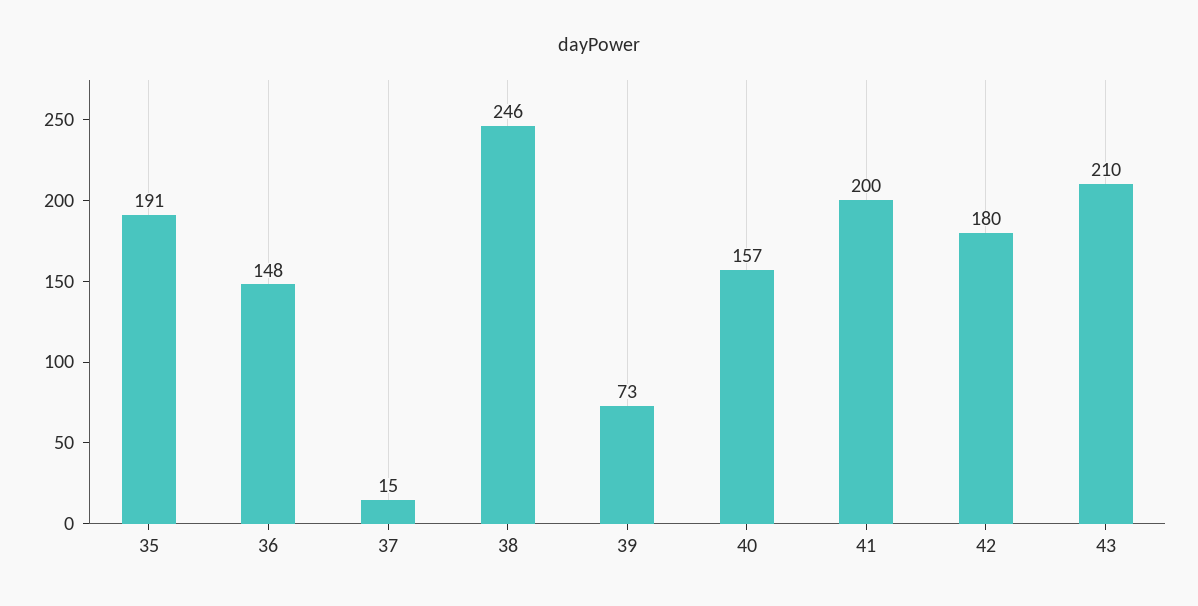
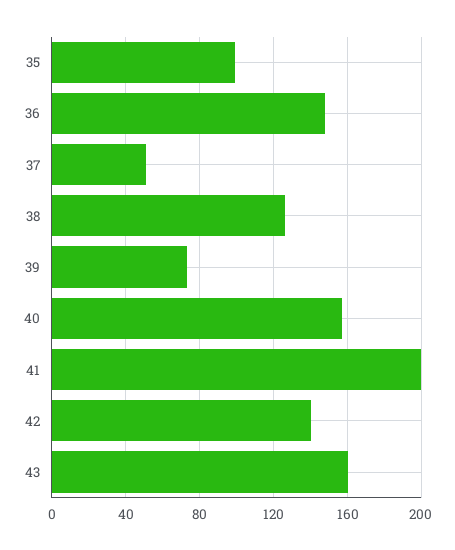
  {
-   "35": 191,
+   "35": 100,
    "36": 148,
-   "37": 15,
+   "37": 50,
-   "38": 246,
+   "38": 125,
    "39": 73,
    "40": 157,
    "41": 200,
-   "42": 180,
+   "42": 140,
-   "43": 210
+   "43": 160
  }

